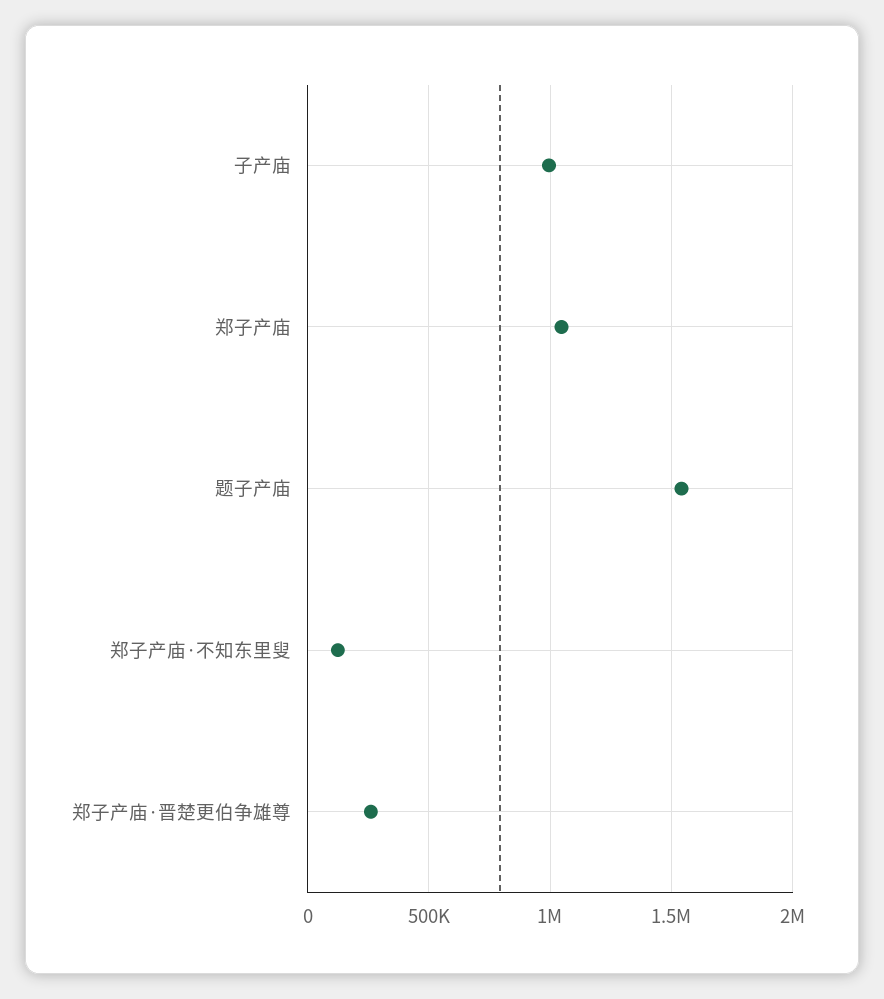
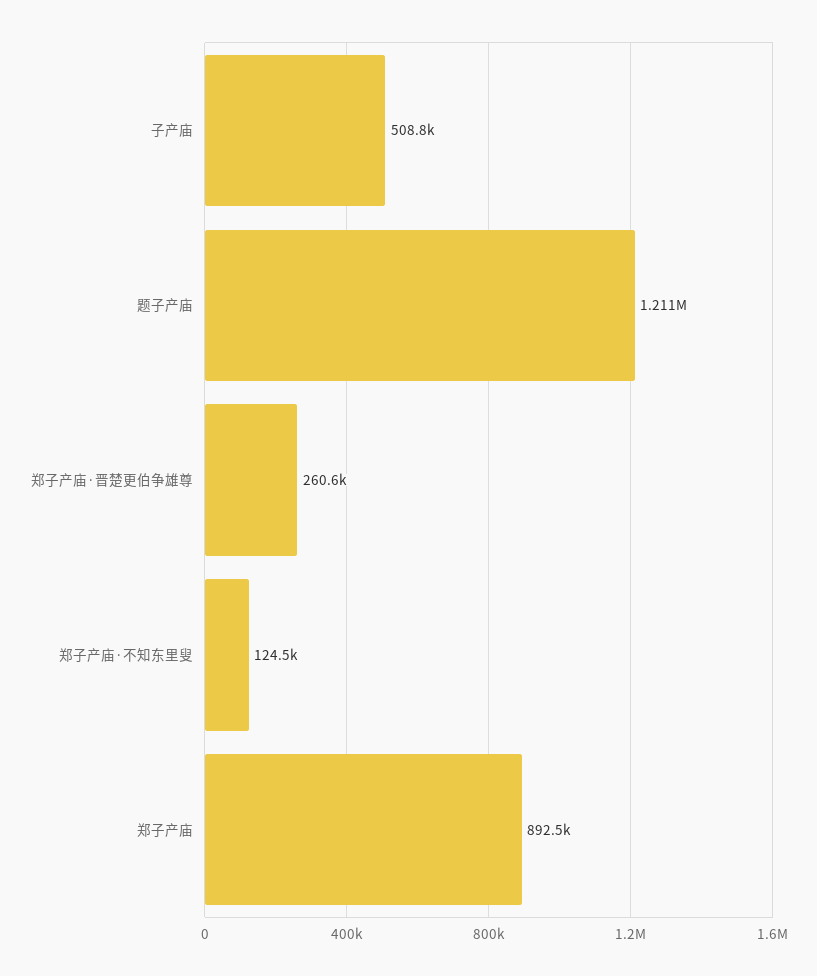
  {
-   "子产庙": 1000000,
+   "子产庙": 508800,
-   "郑子产庙": 1050000,
+   "郑子产庙": 892500,
-   "题子产庙": 1550000,
+   "题子产庙": 1211000,
    "郑子产庙·不知东里叟": 124500,
    "郑子产庙·晋楚更伯争雄尊": 260600
  }

